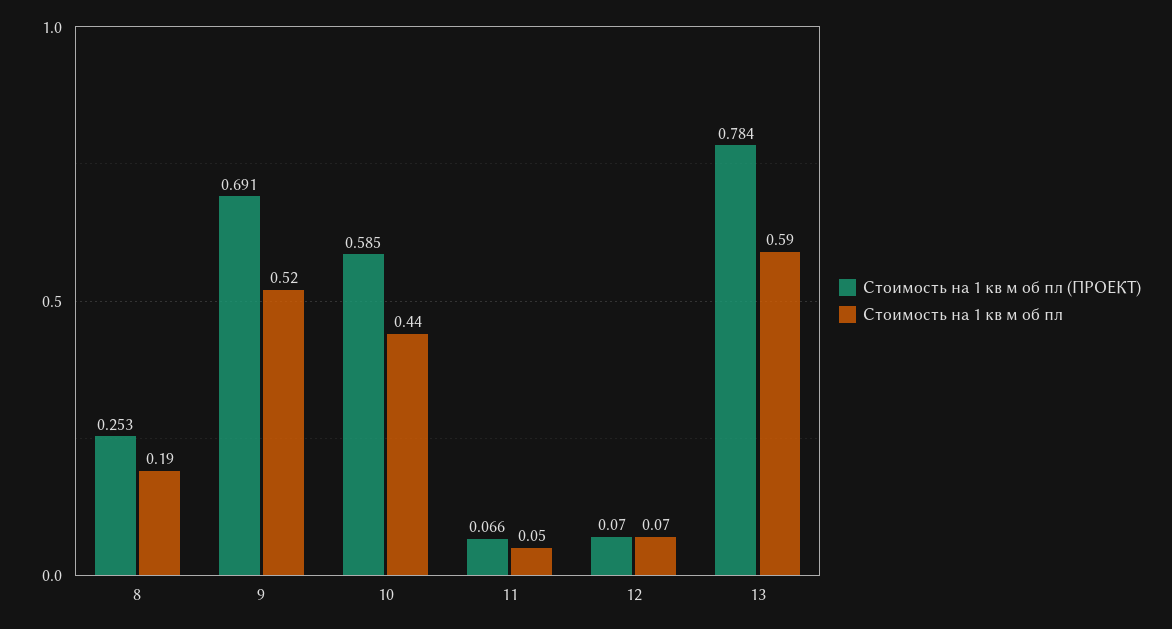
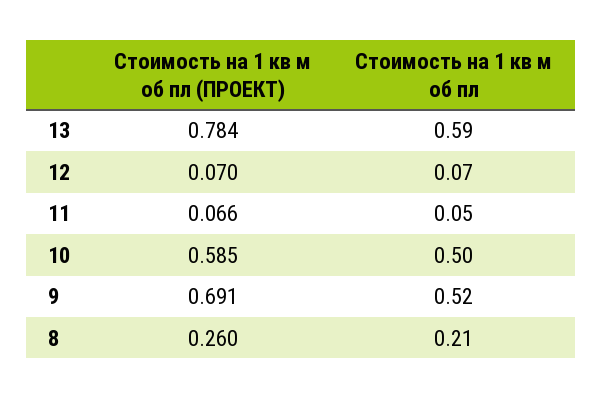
  {
    "Стоимость на 1 кв м об пл (ПРОЕКТ)": {
-     "8": 0.253,
+     "8": 0.26,
      "9": 0.691,
      "10": 0.585,
      "11": 0.066,
      "12": 0.07,
      "13": 0.784
    },
    "Стоимость на 1 кв м об пл": {
-     "8": 0.19,
+     "8": 0.21,
      "9": 0.52,
-     "10": 0.44,
+     "10": 0.5,
      "11": 0.05,
      "12": 0.07,
      "13": 0.59
    }
  }

